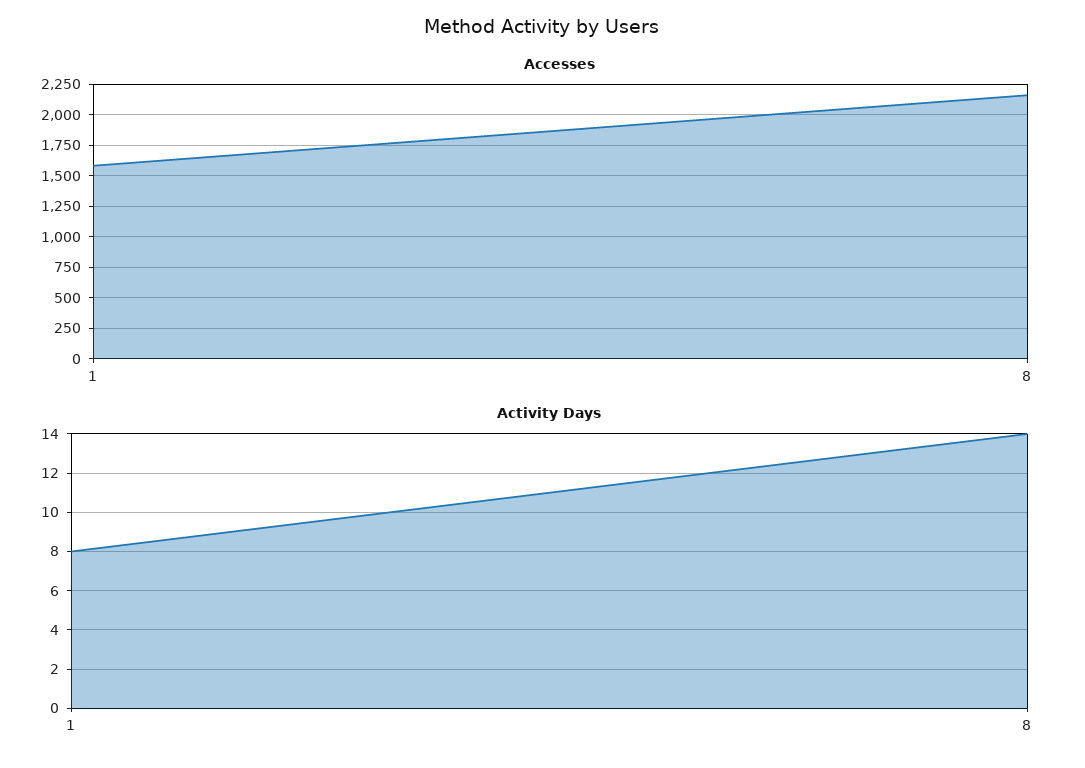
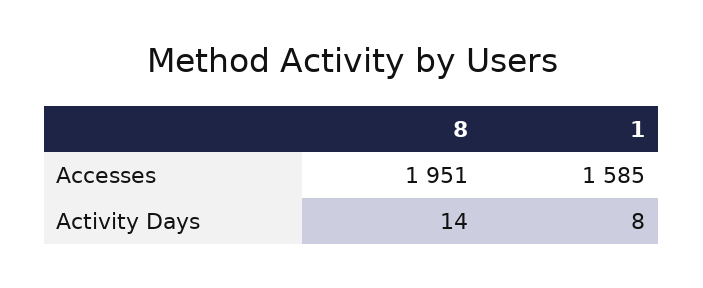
  {
    "Accesses": {
      "1": 1585,
-     "8": 2150
+     "8": 1951
    },
    "Activity Days": {
      "1": 8,
      "8": 14
    }
  }

